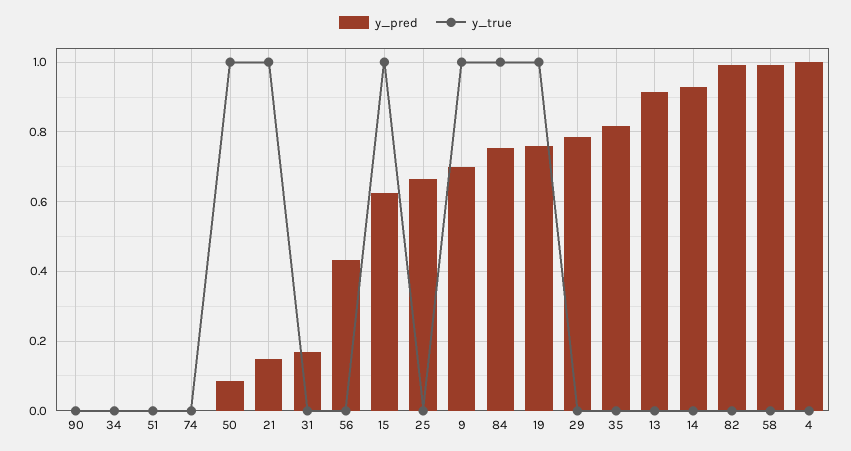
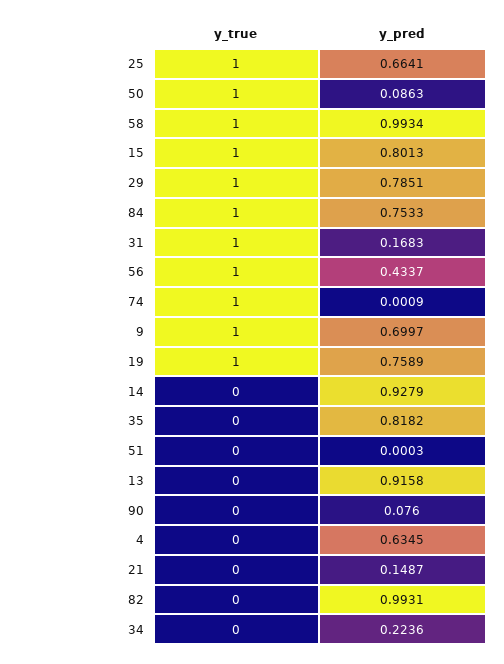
  {
    "y_pred": {
-     "90": 0,
+     "90": 0.076,
-     "34": 0,
+     "34": 0.2236,
      "51": 0.0003,
      "74": 0.0009,
      "50": 0.0863,
      "21": 0.1487,
      "31": 0.1683,
      "56": 0.4337,
-     "15": 0.62,
+     "15": 0.8013,
      "25": 0.6641,
      "9": 0.6997,
      "84": 0.7533,
      "19": 0.7589,
      "29": 0.7851,
      "35": 0.8182,
      "13": 0.9158,
      "14": 0.9279,
      "82": 0.9931,
      "58": 0.9934,
-     "4": 1
+     "4": 0.6345
    },
    "y_true": {
      "90": 0,
      "34": 0,
      "51": 0,
-     "74": 0,
+     "74": 1,
      "50": 1,
-     "21": 1,
+     "21": 0,
-     "31": 0,
+     "31": 1,
-     "56": 0,
+     "56": 1,
      "15": 1,
-     "25": 0,
+     "25": 1,
      "9": 1,
      "84": 1,
      "19": 1,
-     "29": 0,
+     "29": 1,
      "35": 0,
      "13": 0,
      "14": 0,
      "82": 0,
-     "58": 0,
+     "58": 1,
      "4": 0
    }
  }

